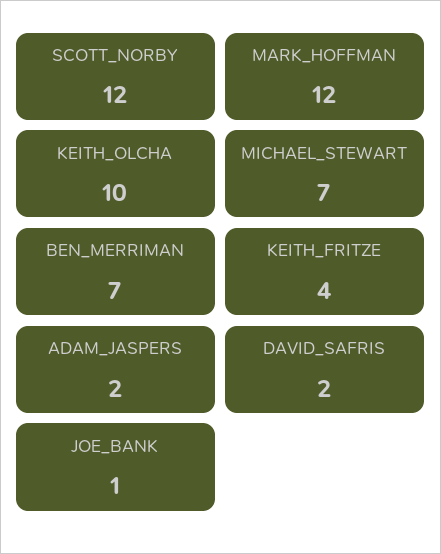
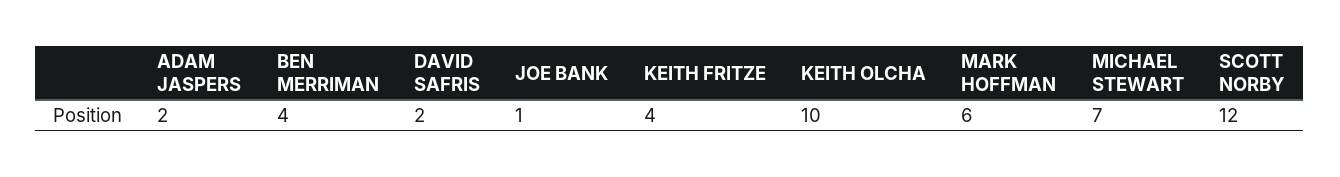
  {
    "SCOTT_NORBY": 12,
-   "MARK_HOFFMAN": 12,
+   "MARK_HOFFMAN": 6,
    "KEITH_OLCHA": 10,
    "MICHAEL_STEWART": 7,
-   "BEN_MERRIMAN": 7,
+   "BEN_MERRIMAN": 4,
    "KEITH_FRITZE": 4,
    "ADAM_JASPERS": 2,
    "DAVID_SAFRIS": 2,
    "JOE_BANK": 1
  }

